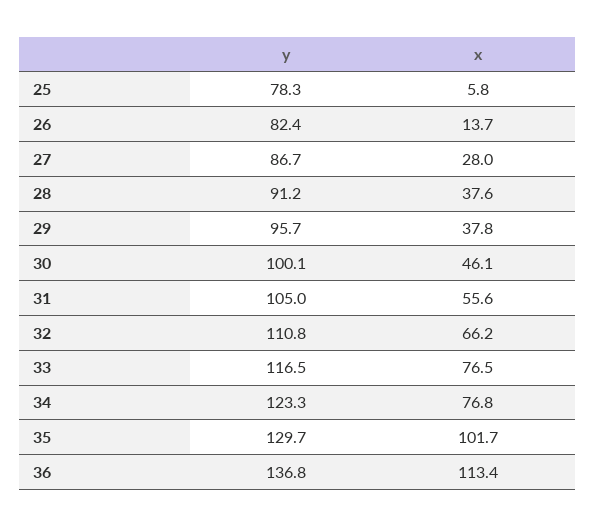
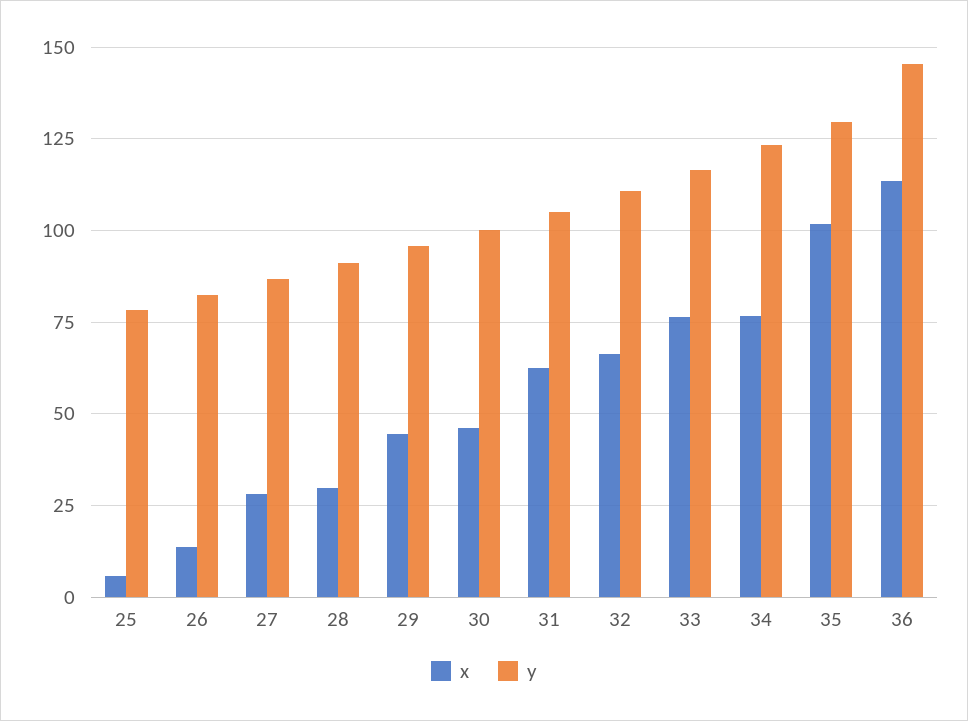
  {
    "y": {
      "25": 78.3,
      "26": 82.4,
      "27": 86.7,
      "28": 91.2,
      "29": 95.7,
      "30": 100.1,
      "31": 105,
      "32": 110.8,
      "33": 116.5,
      "34": 123.3,
      "35": 129.7,
-     "36": 136.8
+     "36": 145
    },
    "x": {
      "25": 5.8,
      "26": 13.7,
      "27": 28,
-     "28": 37.6,
+     "28": 30,
-     "29": 37.8,
+     "29": 45,
      "30": 46.1,
-     "31": 55.6,
+     "31": 62.5,
      "32": 66.2,
      "33": 76.5,
      "34": 76.8,
      "35": 101.7,
      "36": 113.4
    }
  }

